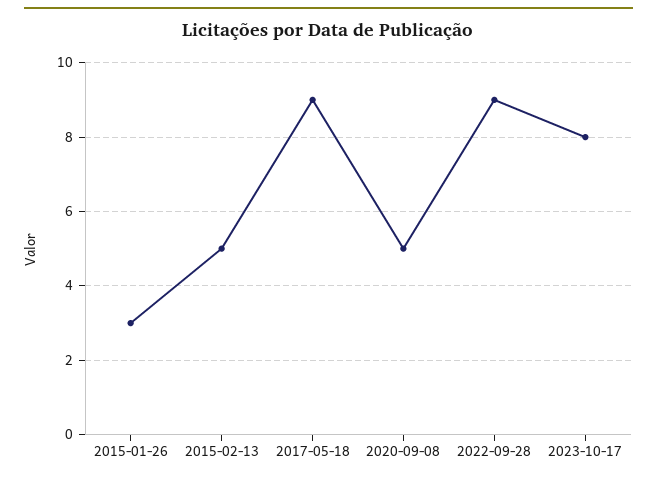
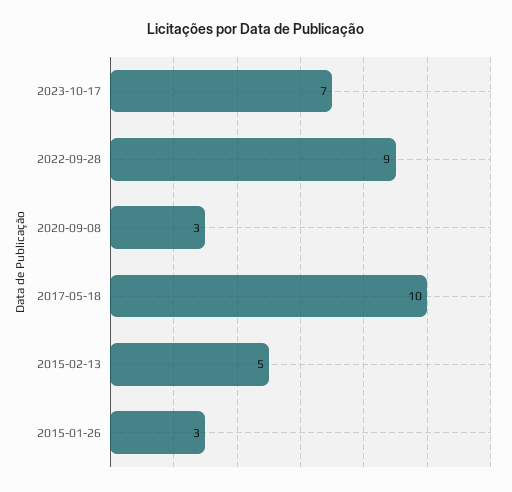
  {
    "2015-01-26": 3,
    "2015-02-13": 5,
-   "2017-05-18": 9,
+   "2017-05-18": 10,
-   "2020-09-08": 5,
+   "2020-09-08": 3,
    "2022-09-28": 9,
-   "2023-10-17": 8
+   "2023-10-17": 7
  }

